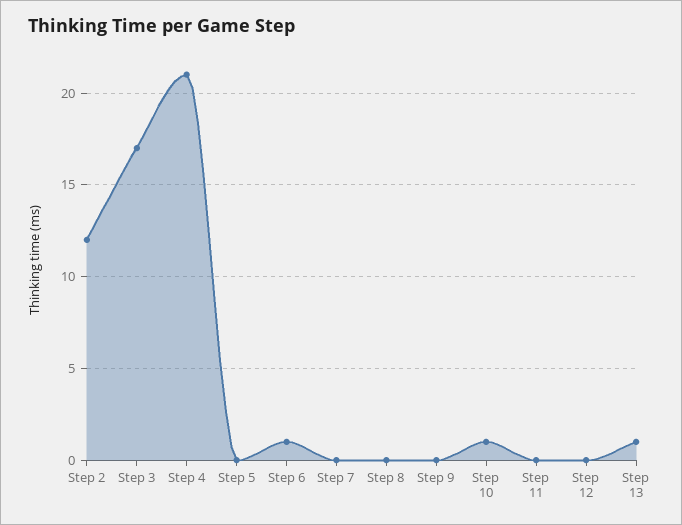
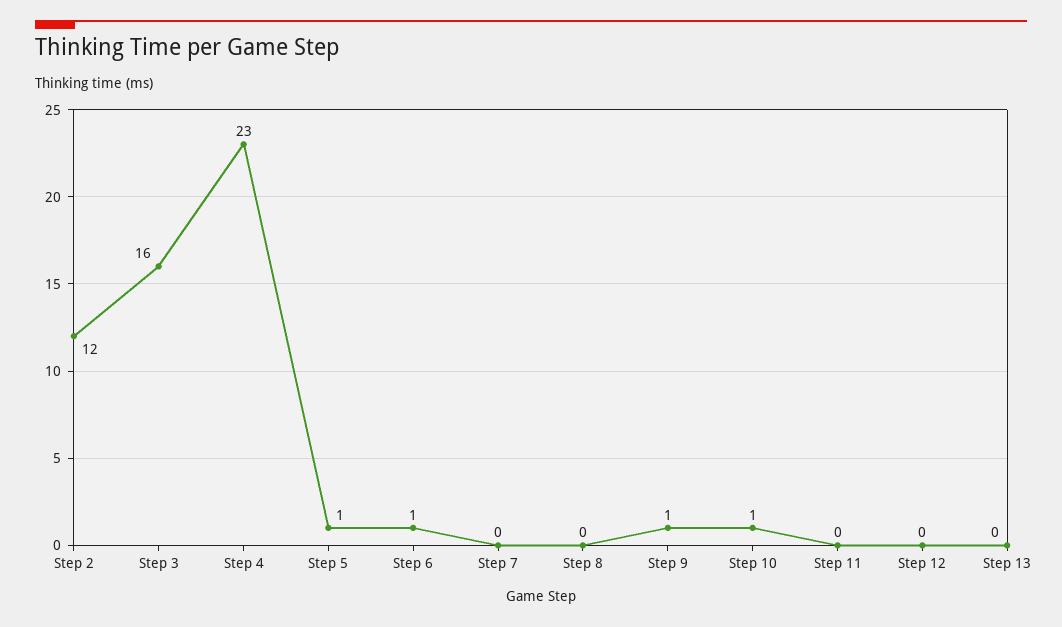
  {
    "Step 2": 12,
-   "Step 3": 17,
+   "Step 3": 16,
-   "Step 4": 21,
+   "Step 4": 23,
-   "Step 5": 0,
+   "Step 5": 1,
    "Step 6": 1,
    "Step 7": 0,
    "Step 8": 0,
-   "Step 9": 0,
+   "Step 9": 1,
    "Step 10": 1,
    "Step 11": 0,
    "Step 12": 0,
-   "Step 13": 1
+   "Step 13": 0
  }

